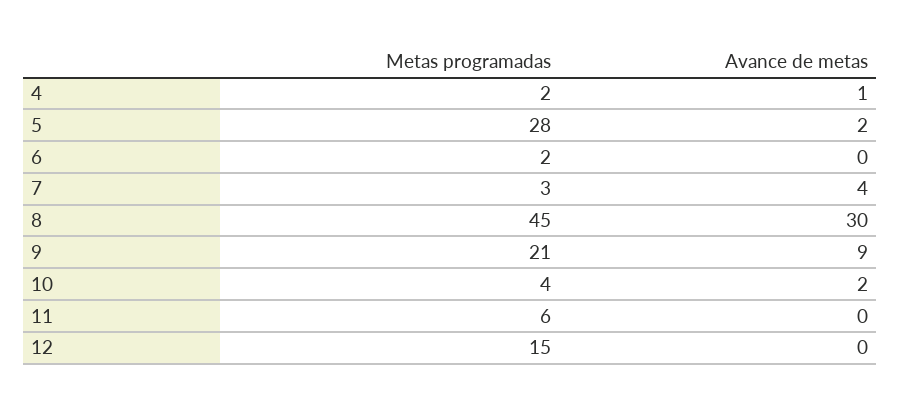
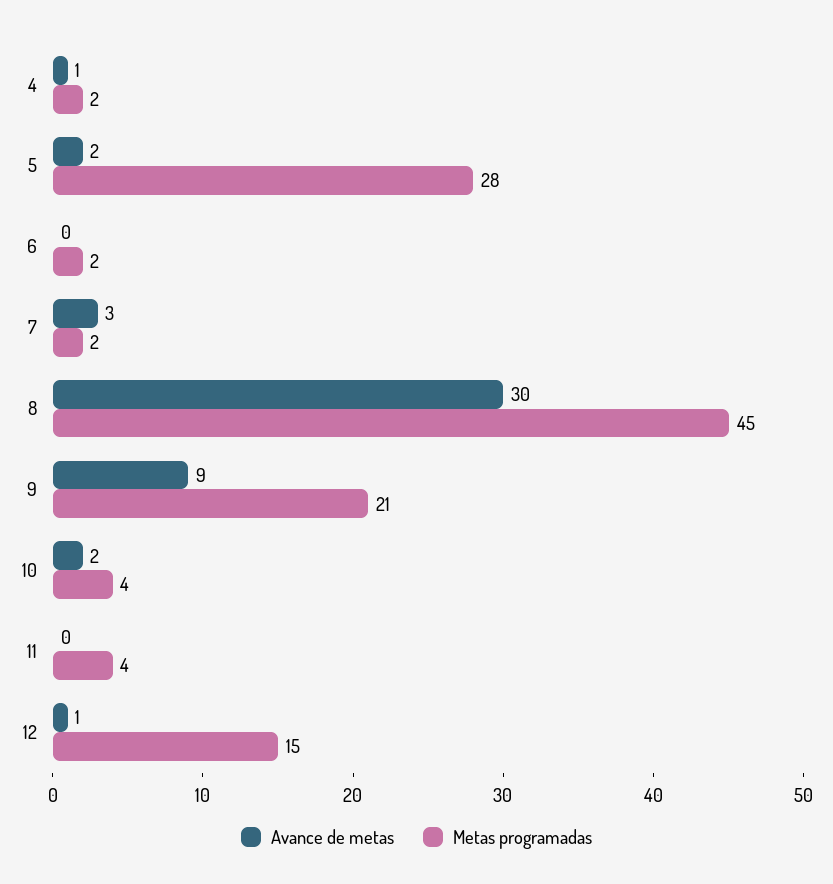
  {
    "Metas programadas": {
      "4": 2,
      "5": 28,
      "6": 2,
-     "7": 3,
+     "7": 2,
      "8": 45,
      "9": 21,
      "10": 4,
-     "11": 6,
+     "11": 4,
      "12": 15
    },
    "Avance de metas": {
      "4": 1,
      "5": 2,
      "6": 0,
-     "7": 4,
+     "7": 3,
      "8": 30,
      "9": 9,
      "10": 2,
      "11": 0,
-     "12": 0
+     "12": 1
    }
  }

